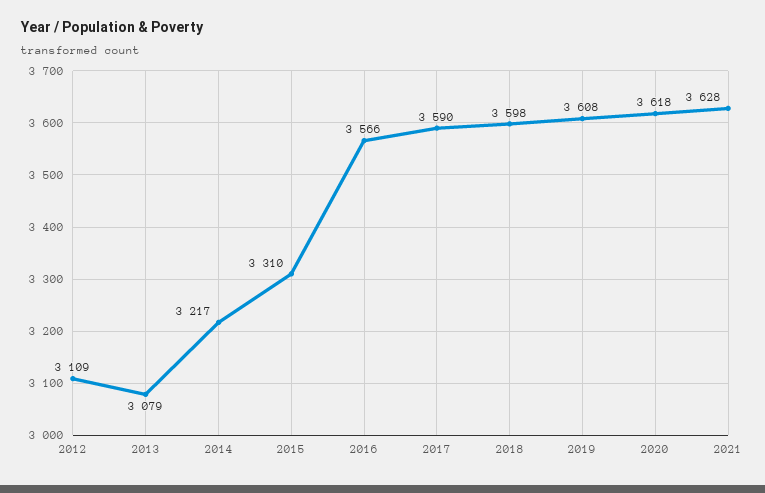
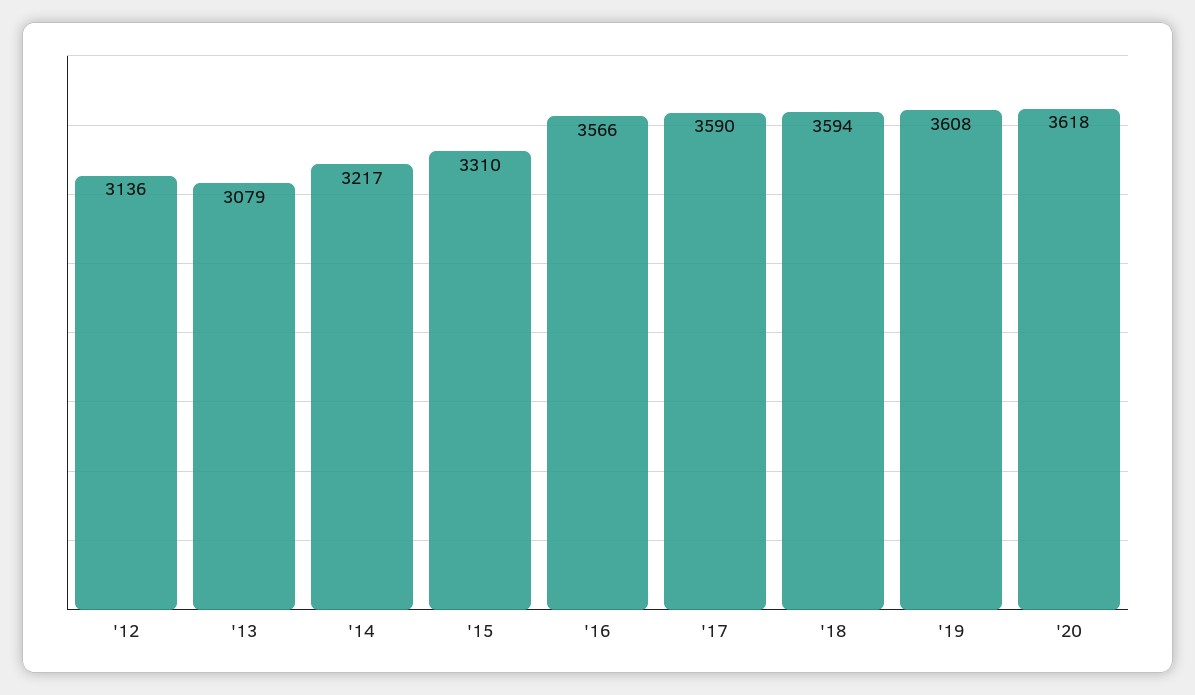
  {
-   "2012": 3109,
+   "2012": 3136,
    "2013": 3079,
    "2014": 3217,
    "2015": 3310,
    "2016": 3566,
    "2017": 3590,
-   "2018": 3598,
+   "2018": 3594,
    "2019": 3608,
-   "2020": 3618,
+   "2020": 3618
-   "2021": 3628
  }

